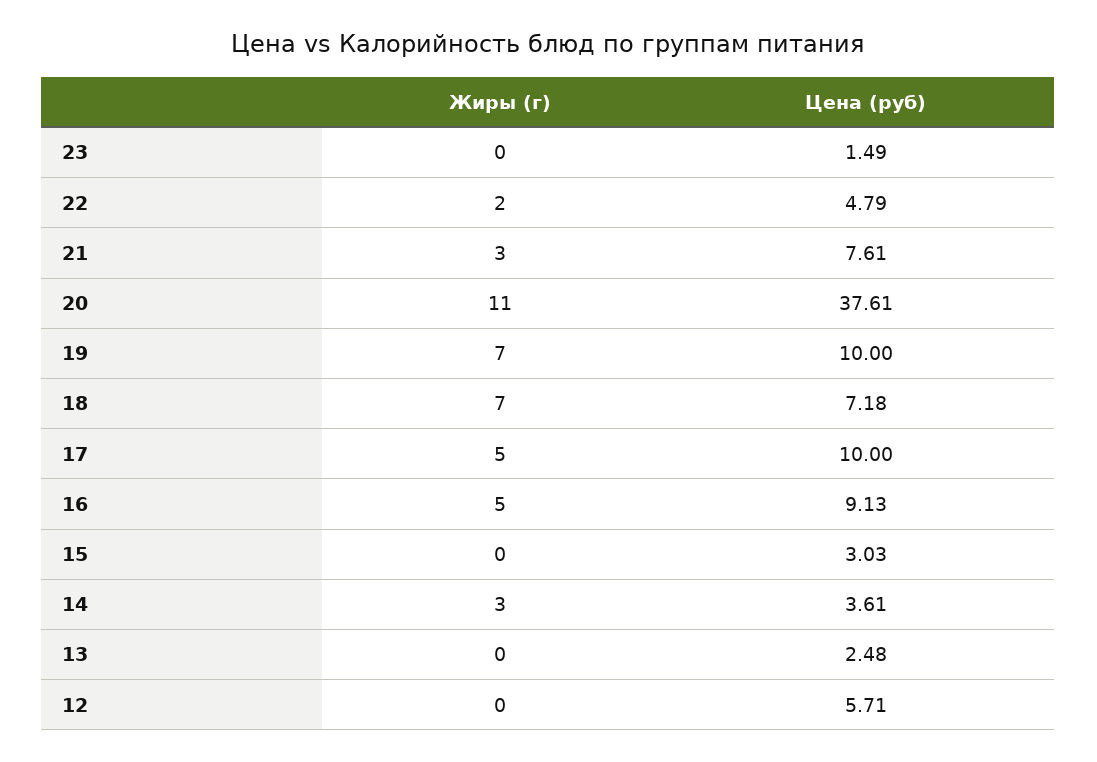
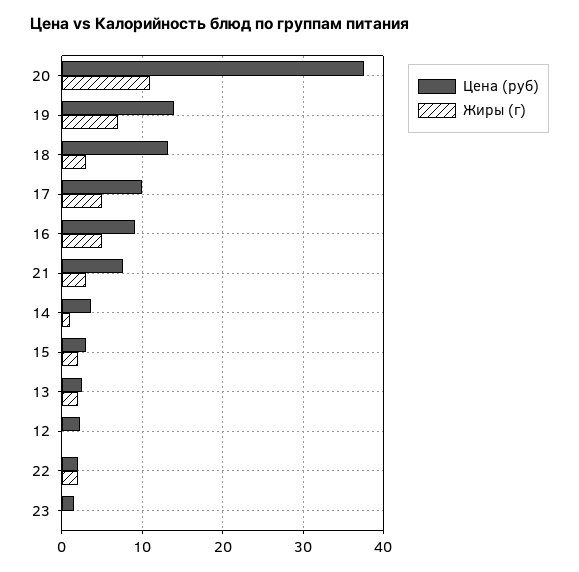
  {
    "Жиры (г)": {
      "23": 0,
      "22": 2,
      "21": 3,
      "20": 11,
      "19": 7,
-     "18": 7,
+     "18": 3,
      "17": 5,
      "16": 5,
-     "15": 0,
+     "15": 2,
-     "14": 3,
+     "14": 1,
-     "13": 0,
+     "13": 2,
      "12": 0
    },
    "Цена (руб)": {
      "23": 1.49,
-     "22": 4.79,
+     "22": 2,
      "21": 7.61,
      "20": 37.61,
-     "19": 10,
+     "19": 14,
-     "18": 7.18,
+     "18": 13,
      "17": 10,
      "16": 9.13,
      "15": 3.03,
      "14": 3.61,
      "13": 2.48,
-     "12": 5.71
+     "12": 2
    }
  }

